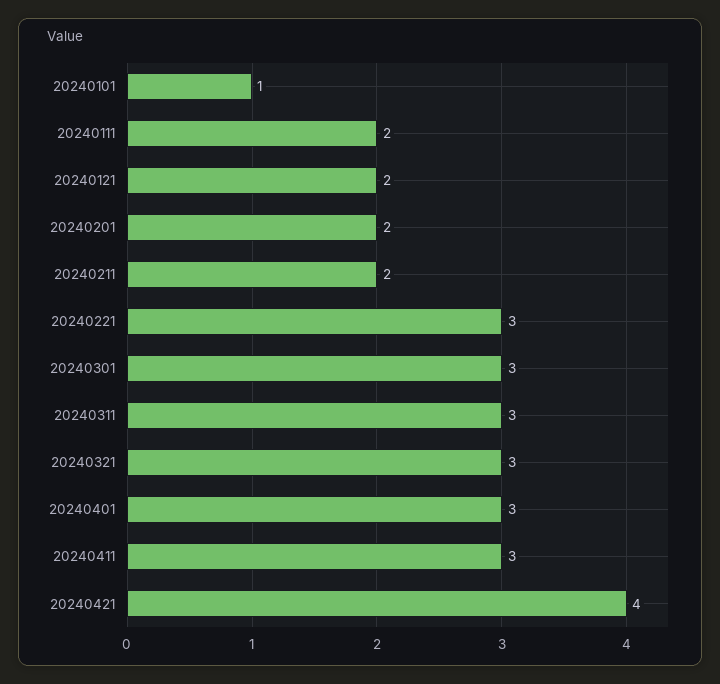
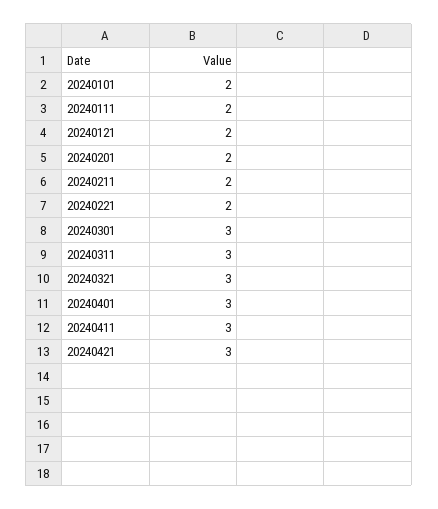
  {
-   "20240101": 1,
+   "20240101": 2,
    "20240111": 2,
    "20240121": 2,
    "20240201": 2,
    "20240211": 2,
-   "20240221": 3,
+   "20240221": 2,
    "20240301": 3,
    "20240311": 3,
    "20240321": 3,
    "20240401": 3,
    "20240411": 3,
-   "20240421": 4
+   "20240421": 3
  }

